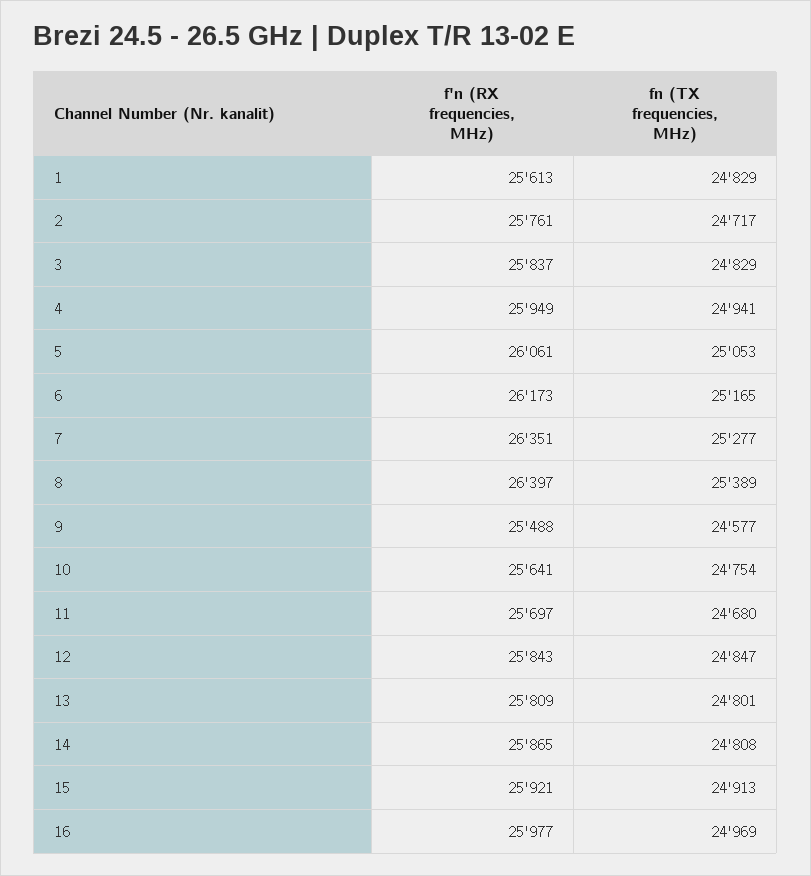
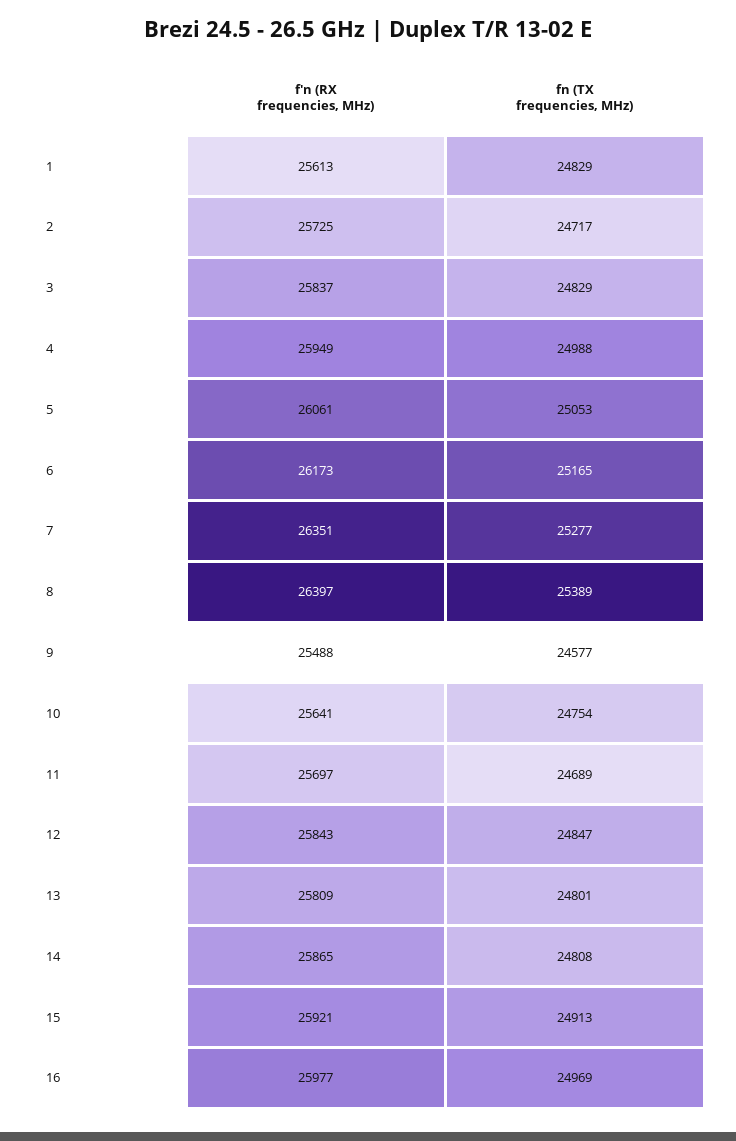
  {
    "f'n (RX frequencies, MHz)": {
      "1": 25613,
-     "2": 25761,
+     "2": 25725,
      "3": 25837,
      "4": 25949,
      "5": 26061,
      "6": 26173,
      "7": 26351,
      "8": 26397,
      "9": 25488,
      "10": 25641,
      "11": 25697,
      "12": 25843,
      "13": 25809,
      "14": 25865,
      "15": 25921,
      "16": 25977
    },
    "fn (TX frequencies, MHz)": {
      "1": 24829,
      "2": 24717,
      "3": 24829,
-     "4": 24941,
+     "4": 24988,
      "5": 25053,
      "6": 25165,
      "7": 25277,
      "8": 25389,
      "9": 24577,
      "10": 24754,
-     "11": 24680,
+     "11": 24689,
      "12": 24847,
      "13": 24801,
      "14": 24808,
      "15": 24913,
      "16": 24969
    }
  }

